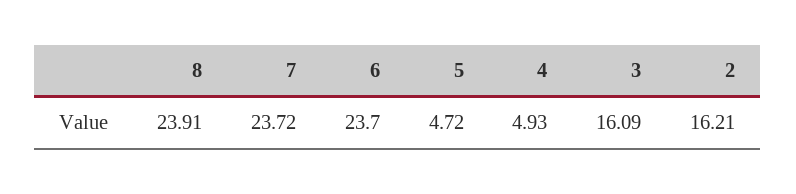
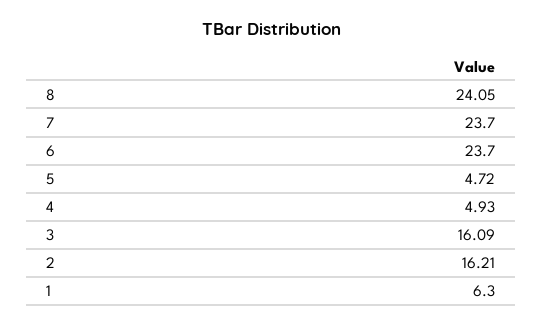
  {
-   "8": 23.91,
+   "8": 24.05,
-   "7": 23.72,
+   "7": 23.7,
    "6": 23.7,
    "5": 4.72,
    "4": 4.93,
    "3": 16.09,
-   "2": 16.21
+   "2": 16.21,
+   "1": 6.3
  }

